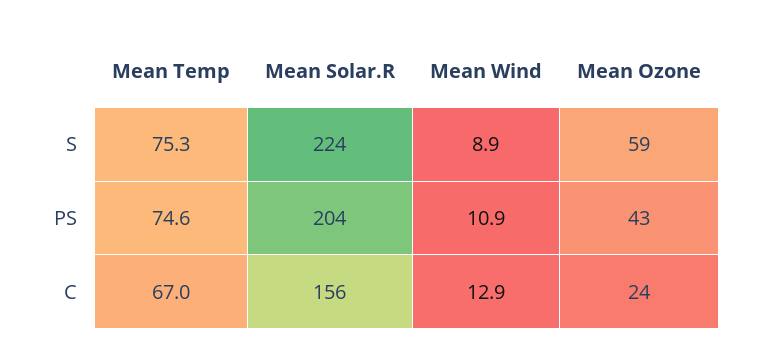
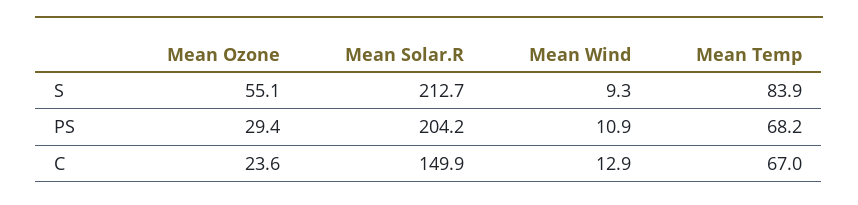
  {
    "Mean Temp": {
-     "S": 75.3,
+     "S": 83.9,
-     "PS": 74.6,
+     "PS": 68.2,
      "C": 67
    },
    "Mean Solar.R": {
-     "S": 224,
+     "S": 212.7,
      "PS": 204.2,
-     "C": 156
+     "C": 149.9
    },
    "Mean Wind": {
-     "S": 8.9,
+     "S": 9.3,
      "PS": 10.9,
      "C": 12.9
    },
    "Mean Ozone": {
-     "S": 59,
+     "S": 55.1,
-     "PS": 43,
+     "PS": 29.4,
      "C": 23.6
    }
  }

